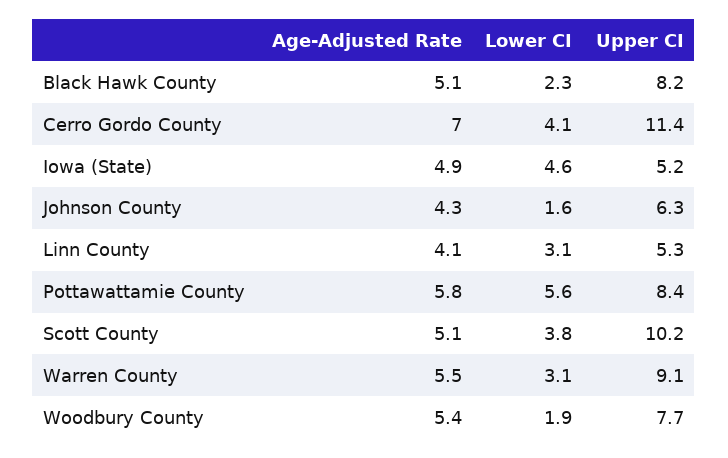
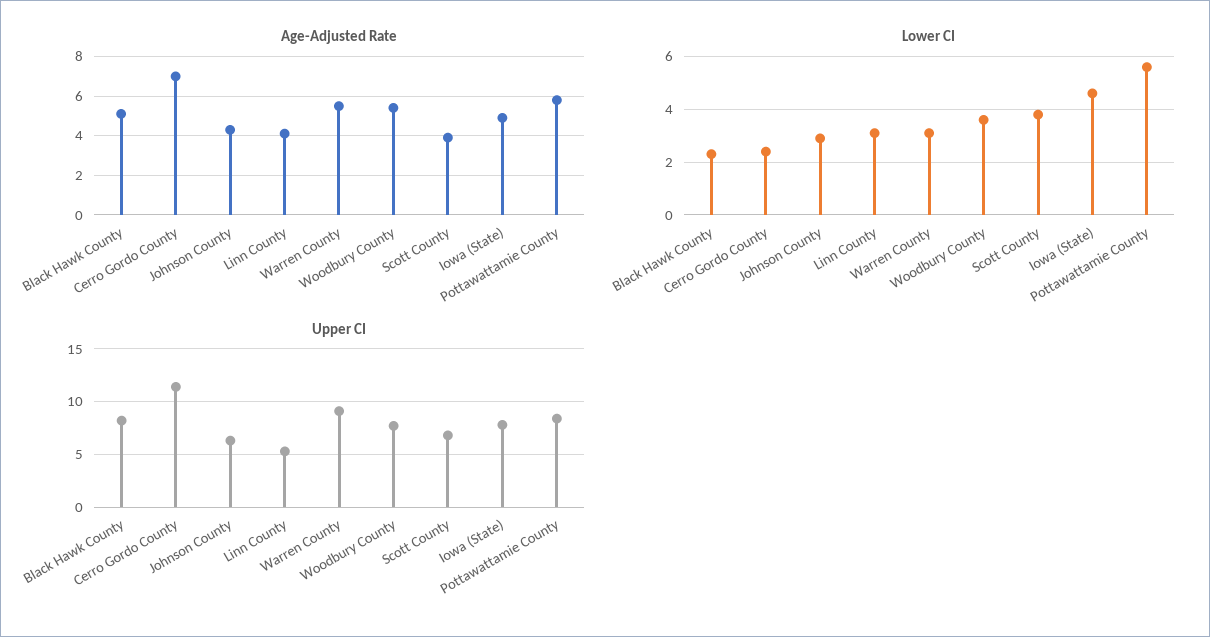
  {
    "Age-Adjusted Rate": {
      "Black Hawk County": 5.1,
      "Cerro Gordo County": 7,
      "Iowa (State)": 4.9,
      "Johnson County": 4.3,
      "Linn County": 4.1,
      "Pottawattamie County": 5.8,
-     "Scott County": 5.1,
+     "Scott County": 4,
      "Warren County": 5.5,
      "Woodbury County": 5.4
    },
    "Lower CI": {
      "Black Hawk County": 2.3,
-     "Cerro Gordo County": 4.1,
+     "Cerro Gordo County": 2.5,
      "Iowa (State)": 4.6,
-     "Johnson County": 1.6,
+     "Johnson County": 3,
      "Linn County": 3.1,
      "Pottawattamie County": 5.6,
      "Scott County": 3.8,
      "Warren County": 3.1,
-     "Woodbury County": 1.9
+     "Woodbury County": 3.5
    },
    "Upper CI": {
      "Black Hawk County": 8.2,
      "Cerro Gordo County": 11.4,
-     "Iowa (State)": 5.2,
+     "Iowa (State)": 8,
      "Johnson County": 6.3,
      "Linn County": 5.3,
      "Pottawattamie County": 8.4,
-     "Scott County": 10.2,
+     "Scott County": 7,
      "Warren County": 9.1,
      "Woodbury County": 7.7
    }
  }

